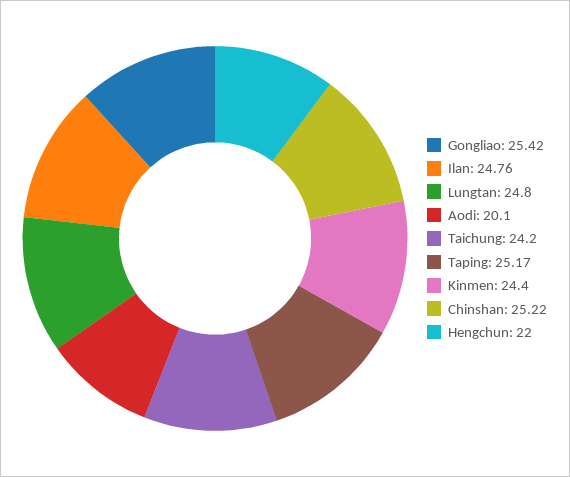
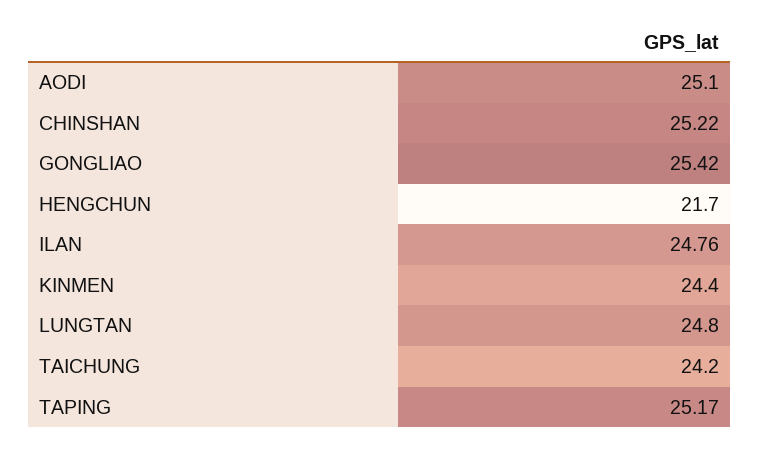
  {
    "Gongliao": 25.42,
    "Ilan": 24.76,
    "Lungtan": 24.8,
-   "Aodi": 20.1,
+   "Aodi": 25.1,
    "Taichung": 24.2,
    "Taping": 25.17,
    "Kinmen": 24.4,
    "Chinshan": 25.22,
-   "Hengchun": 22
+   "Hengchun": 21.7
  }

